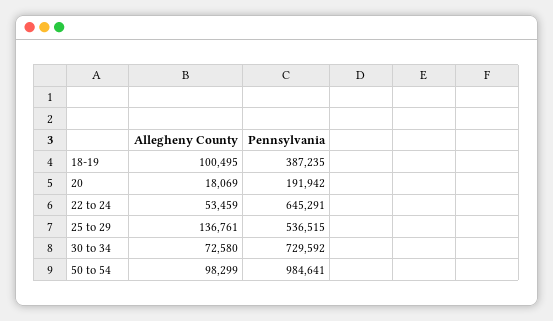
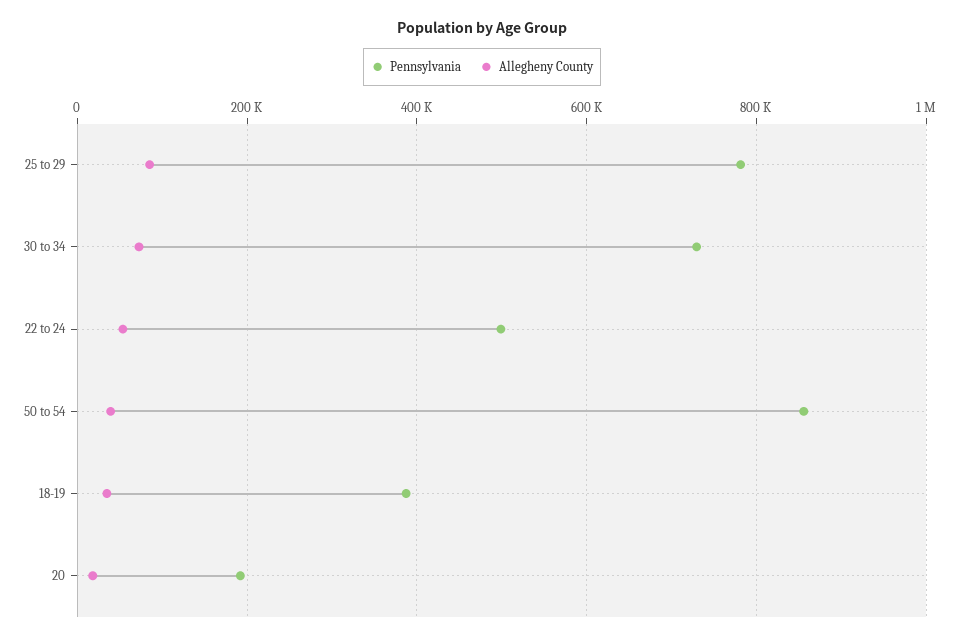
  {
    "Allegheny County": {
-     "18-19": 100495,
+     "18-19": 40000,
      "20": 18069,
      "22 to 24": 53459,
-     "25 to 29": 136761,
+     "25 to 29": 80000,
      "30 to 34": 72580,
-     "50 to 54": 98299
+     "50 to 54": 40000
    },
    "Pennsylvania": {
      "18-19": 387235,
      "20": 191942,
-     "22 to 24": 645291,
+     "22 to 24": 500000,
-     "25 to 29": 536515,
+     "25 to 29": 780000,
      "30 to 34": 729592,
-     "50 to 54": 984641
+     "50 to 54": 860000
    }
  }

